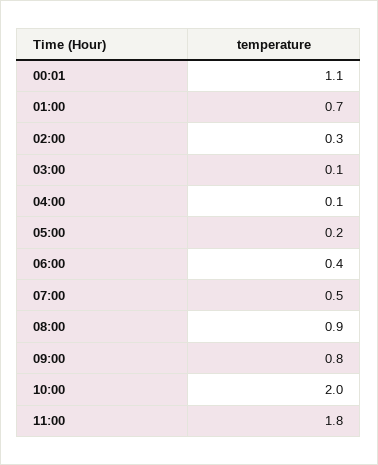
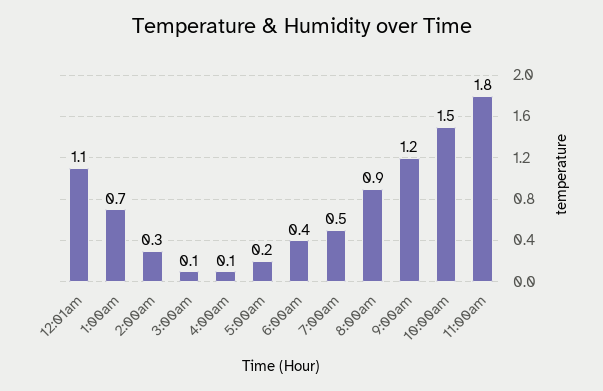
  {
    "00:01": 1.1,
    "01:00": 0.7,
    "02:00": 0.3,
    "03:00": 0.1,
    "04:00": 0.1,
    "05:00": 0.2,
    "06:00": 0.4,
    "07:00": 0.5,
    "08:00": 0.9,
-   "09:00": 0.8,
+   "09:00": 1.2,
-   "10:00": 2,
+   "10:00": 1.5,
    "11:00": 1.8
  }

